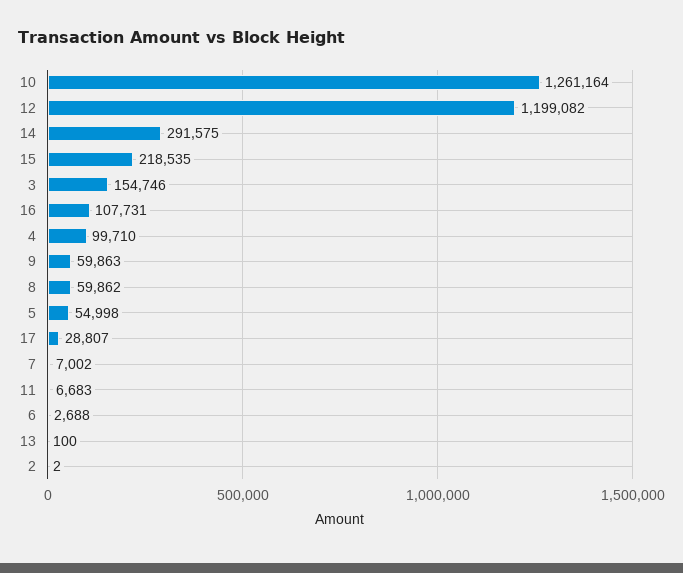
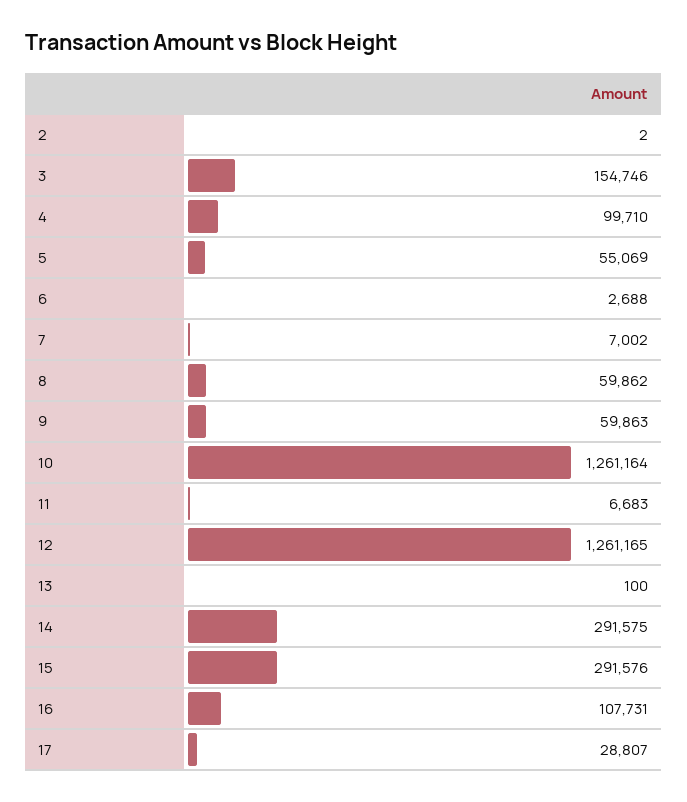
  {
    "10": 1261164,
-   "12": 1199082,
+   "12": 1261165,
    "14": 291575,
-   "15": 218535,
+   "15": 291576,
    "3": 154746,
    "16": 107731,
    "4": 99710,
    "9": 59863,
    "8": 59862,
-   "5": 54998,
+   "5": 55069,
    "17": 28807,
    "7": 7002,
    "11": 6683,
    "6": 2688,
    "13": 100,
    "2": 2
  }

